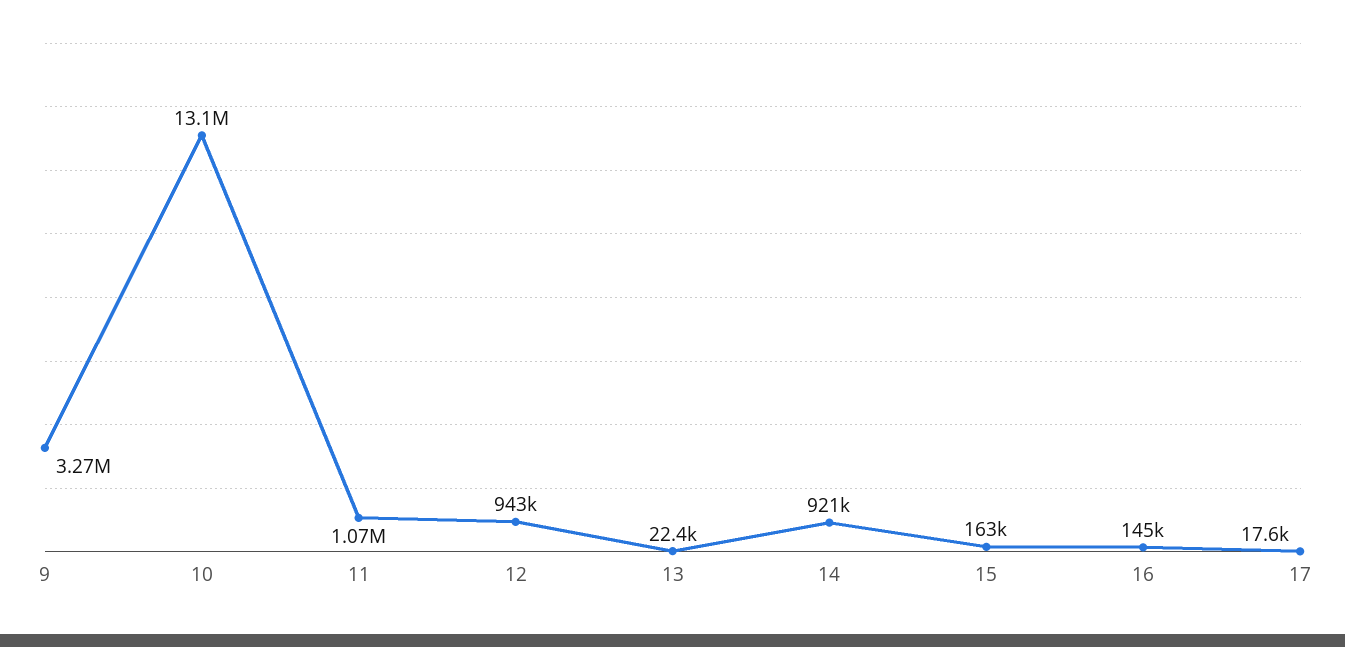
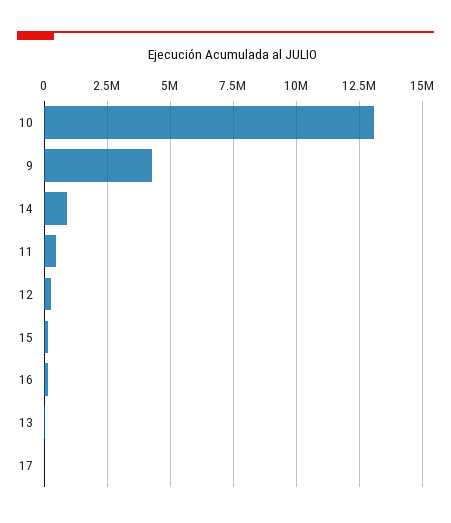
  {
-   "9": 3270000,
+   "9": 4250000,
    "10": 13100000,
-   "11": 1070000,
+   "11": 500000,
-   "12": 943000,
+   "12": 250000,
    "13": 22400,
    "14": 921000,
    "15": 163000,
    "16": 145000,
    "17": 17600
  }

